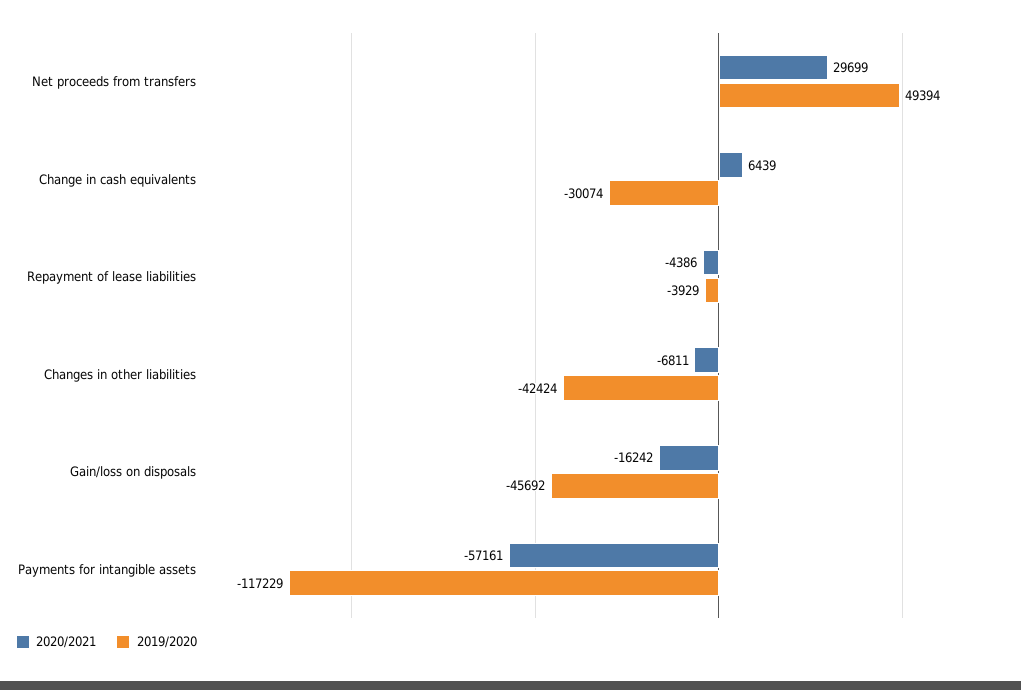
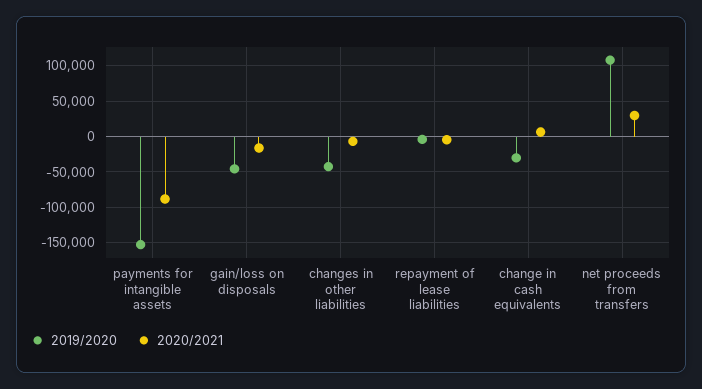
  {
    "2020/2021": {
      "Net proceeds from transfers": 29699,
      "Change in cash equivalents": 6439,
      "Repayment of lease liabilities": -4386,
      "Changes in other liabilities": -6811,
      "Gain/loss on disposals": -16242,
-     "Payments for intangible assets": -57161
+     "Payments for intangible assets": -90000
    },
    "2019/2020": {
-     "Net proceeds from transfers": 49394,
+     "Net proceeds from transfers": 110000,
      "Change in cash equivalents": -30074,
      "Repayment of lease liabilities": -3929,
      "Changes in other liabilities": -42424,
      "Gain/loss on disposals": -45692,
-     "Payments for intangible assets": -117229
+     "Payments for intangible assets": -150000
    }
  }

